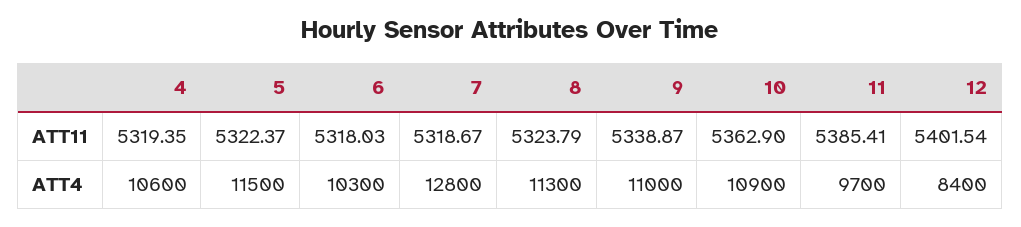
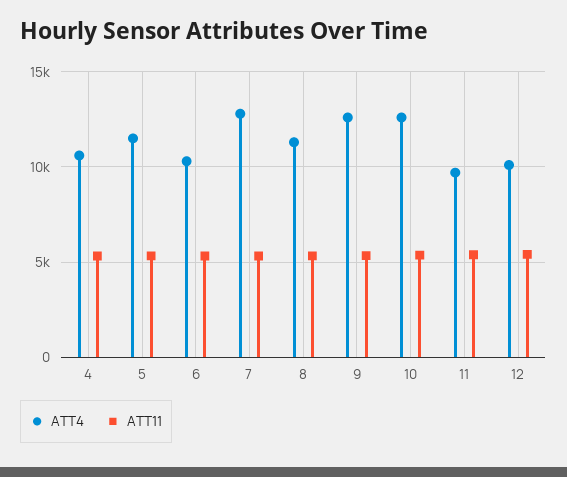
  {
    "ATT11": {
      "4": 5319.35,
      "5": 5322.37,
      "6": 5318.03,
      "7": 5318.67,
      "8": 5323.79,
      "9": 5338.87,
      "10": 5362.9,
      "11": 5385.41,
      "12": 5401.54
    },
    "ATT4": {
      "4": 10600,
      "5": 11500,
      "6": 10300,
      "7": 12800,
      "8": 11300,
-     "9": 11000,
+     "9": 12500,
-     "10": 10900,
+     "10": 12500,
      "11": 9700,
-     "12": 8400
+     "12": 10000
    }
  }

